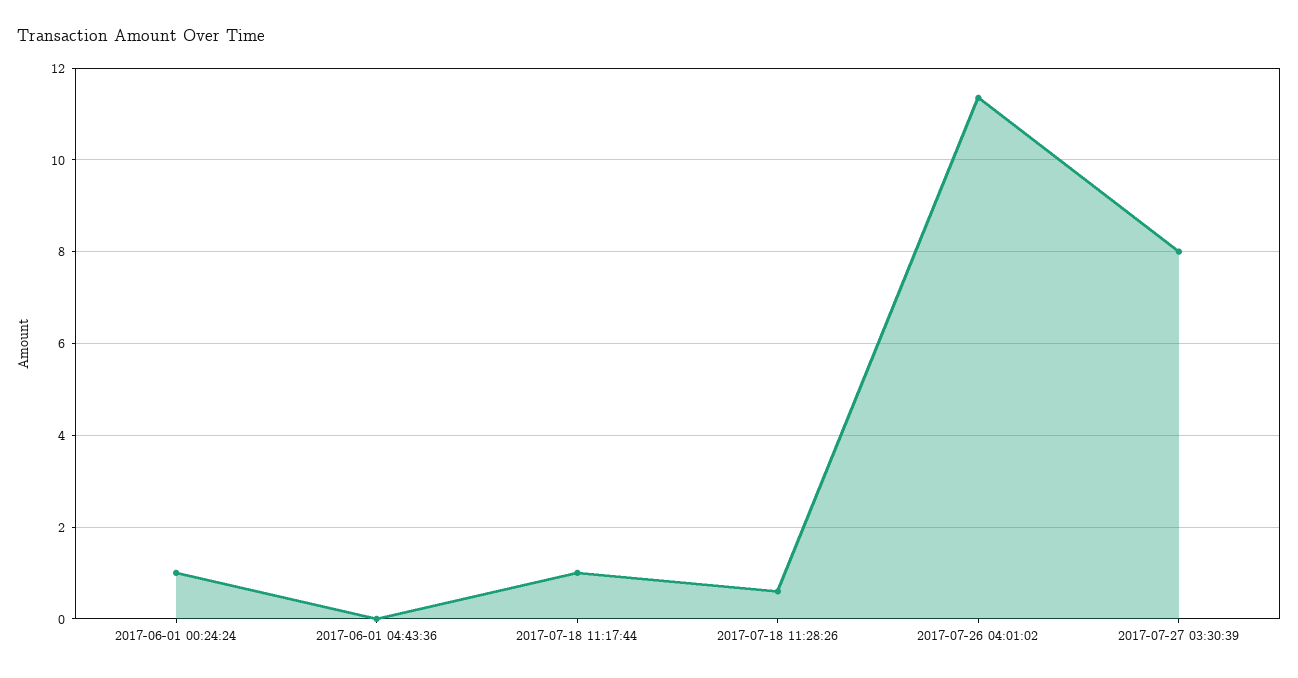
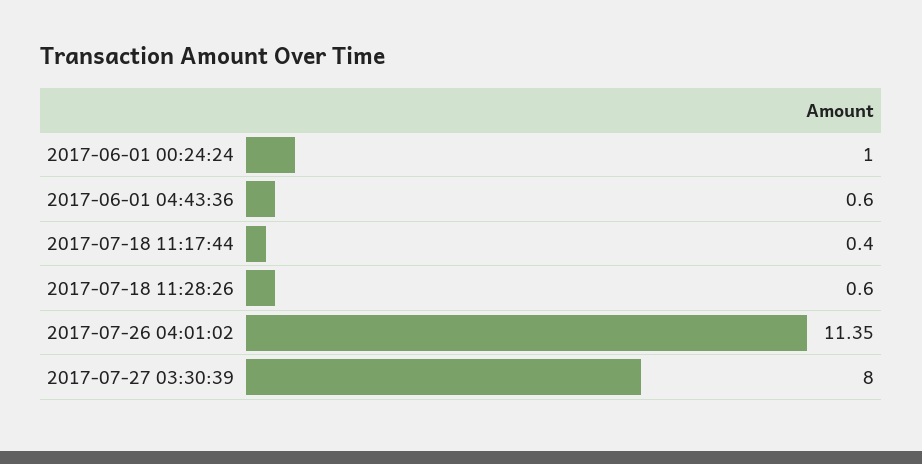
  {
    "2017-06-01 00:24:24": 1,
-   "2017-06-01 04:43:36": 0,
+   "2017-06-01 04:43:36": 0.6,
-   "2017-07-18 11:17:44": 1,
+   "2017-07-18 11:17:44": 0.4,
    "2017-07-18 11:28:26": 0.6,
    "2017-07-26 04:01:02": 11.35,
    "2017-07-27 03:30:39": 8
  }

